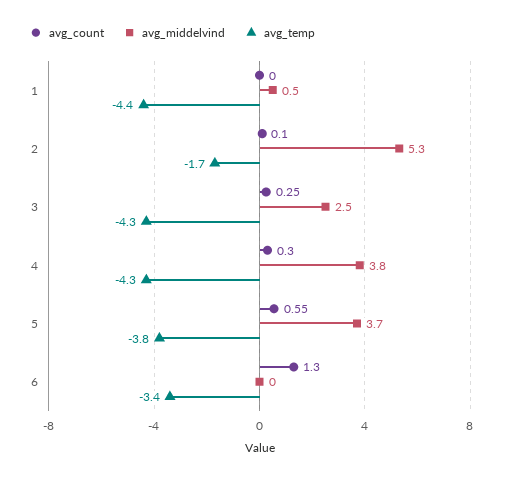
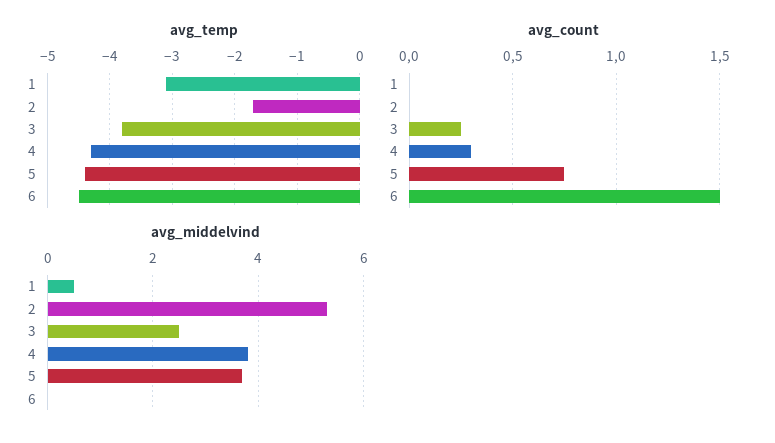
  {
    "avg_count": {
      "1": 0,
-     "2": 0.1,
+     "2": 0,
      "3": 0.25,
      "4": 0.3,
-     "5": 0.55,
+     "5": 0.75,
-     "6": 1.3
+     "6": 1.5
    },
    "avg_middelvind": {
      "1": 0.5,
      "2": 5.3,
      "3": 2.5,
      "4": 3.8,
      "5": 3.7,
      "6": 0
    },
    "avg_temp": {
-     "1": -4.4,
+     "1": -3.1,
      "2": -1.7,
-     "3": -4.3,
+     "3": -3.8,
      "4": -4.3,
-     "5": -3.8,
+     "5": -4.4,
-     "6": -3.4
+     "6": -4.5
    }
  }

